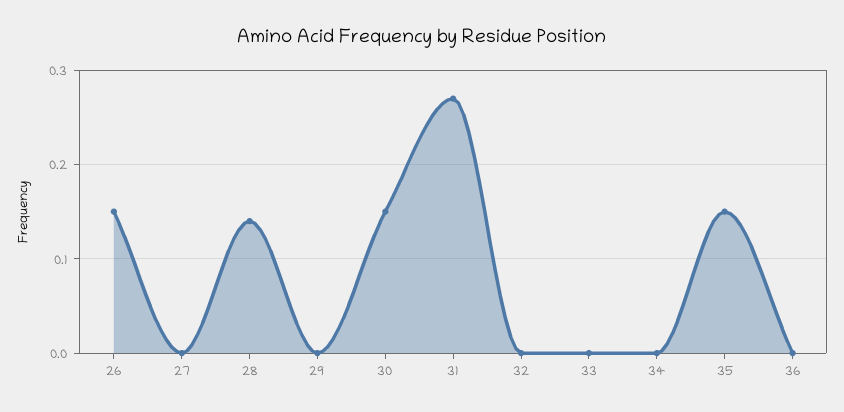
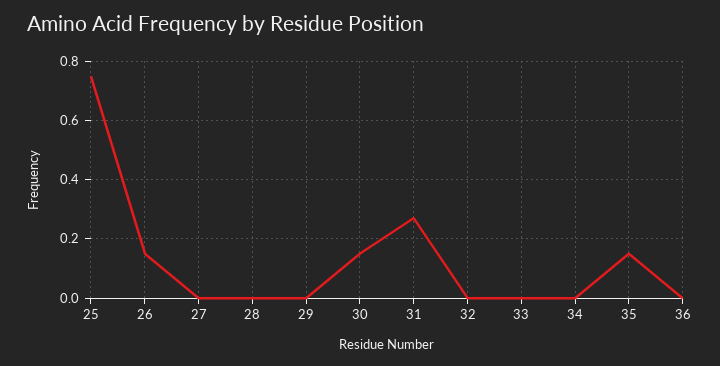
  {
    "26": 0.15,
    "27": 0,
-   "28": 0.14,
+   "28": 0,
    "29": 0,
    "30": 0.15,
    "31": 0.27,
    "32": 0,
    "33": 0,
    "34": 0,
    "35": 0.15,
-   "36": 0
+   "36": 0,
+   "25": 0.75
  }

